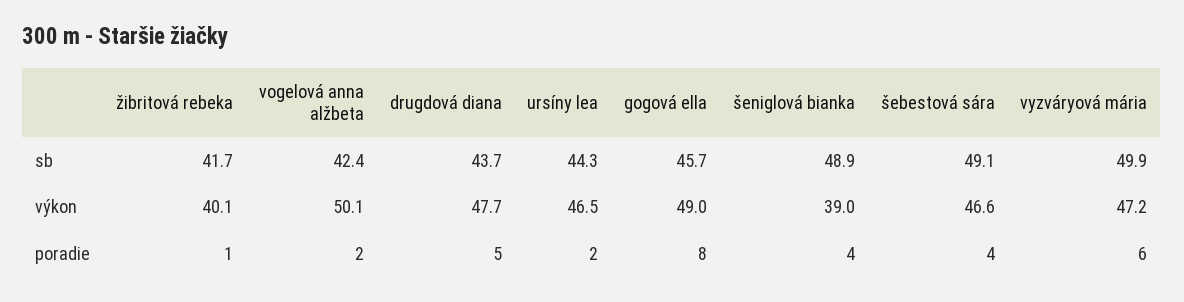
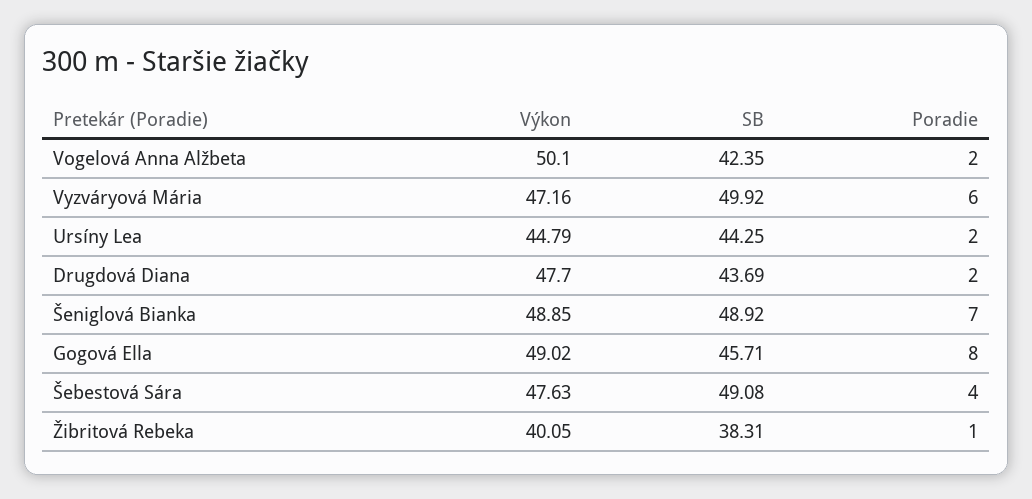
  {
    "žibritová rebeka": {
-     "sb": 41.7,
+     "sb": 38.31,
      "výkon": 40.05,
      "poradie": 1
    },
    "vogelová anna alžbeta": {
      "sb": 42.35,
      "výkon": 50.1,
      "poradie": 2
    },
    "drugdová diana": {
      "sb": 43.69,
      "výkon": 47.7,
-     "poradie": 5
+     "poradie": 2
    },
    "ursíny lea": {
      "sb": 44.25,
-     "výkon": 46.5,
+     "výkon": 44.79,
      "poradie": 2
    },
    "gogová ella": {
      "sb": 45.71,
      "výkon": 49.02,
      "poradie": 8
    },
    "šeniglová bianka": {
      "sb": 48.92,
-     "výkon": 39,
+     "výkon": 48.85,
-     "poradie": 4
+     "poradie": 7
    },
    "šebestová sára": {
      "sb": 49.08,
-     "výkon": 46.6,
+     "výkon": 47.63,
      "poradie": 4
    },
    "vyzváryová mária": {
      "sb": 49.92,
      "výkon": 47.16,
      "poradie": 6
    }
  }

